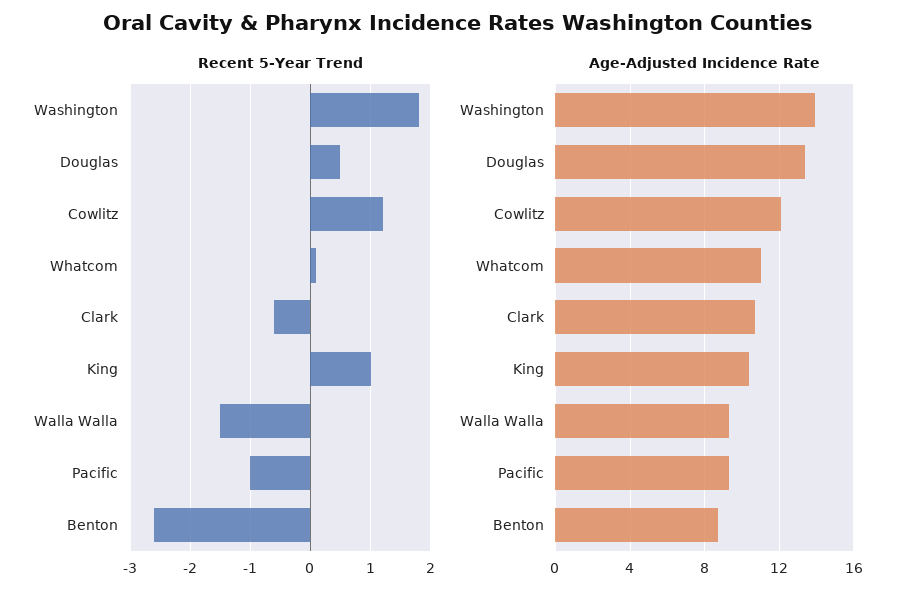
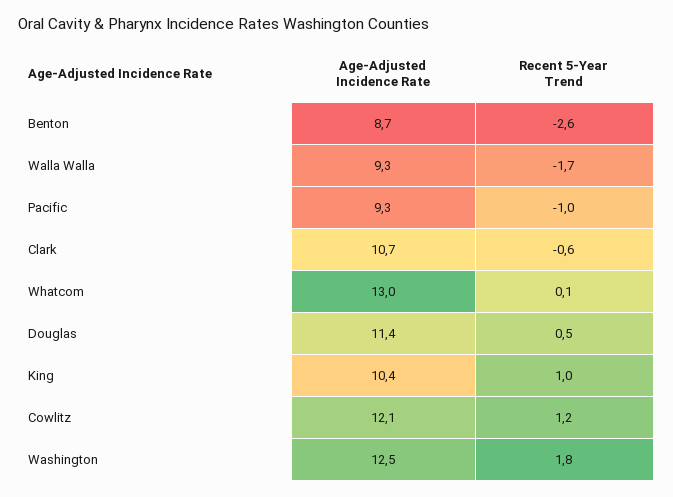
  {
    "Recent 5-Year Trend": {
      "Washington": 1.8,
      "Douglas": 0.5,
      "Cowlitz": 1.2,
      "Whatcom": 0.1,
      "Clark": -0.6,
      "King": 1,
-     "Walla Walla": -1.5,
+     "Walla Walla": -1.7,
      "Pacific": -1,
      "Benton": -2.6
    },
    "Age-Adjusted Incidence Rate": {
-     "Washington": 14,
+     "Washington": 12.5,
-     "Douglas": 13.5,
+     "Douglas": 11.4,
      "Cowlitz": 12.1,
-     "Whatcom": 11,
+     "Whatcom": 13,
      "Clark": 10.7,
      "King": 10.4,
      "Walla Walla": 9.3,
      "Pacific": 9.3,
      "Benton": 8.7
    }
  }

